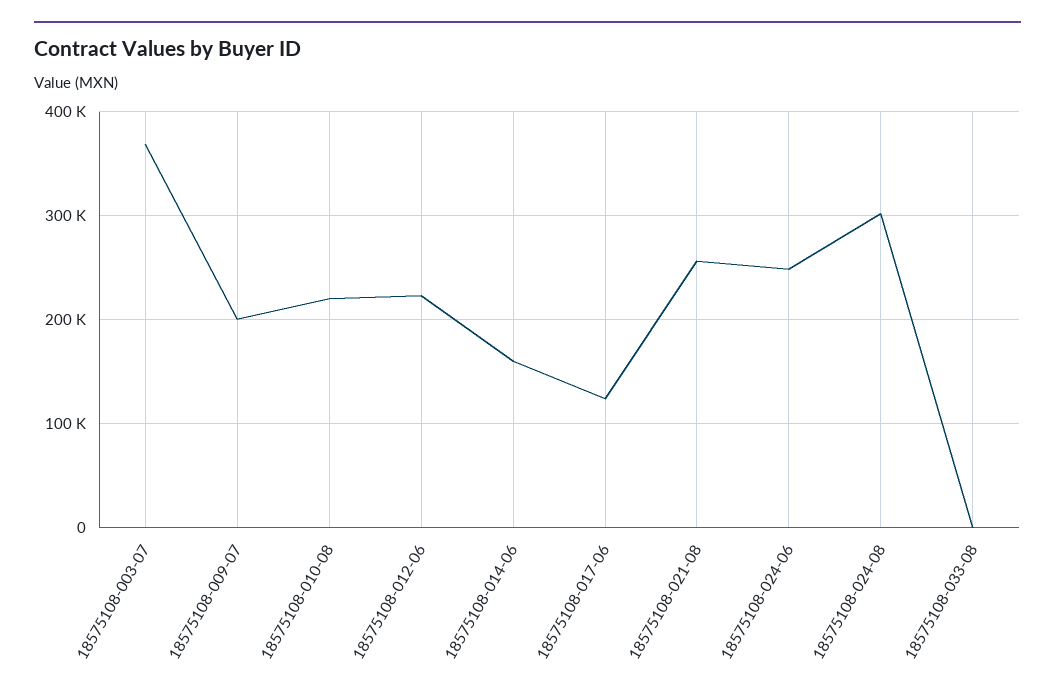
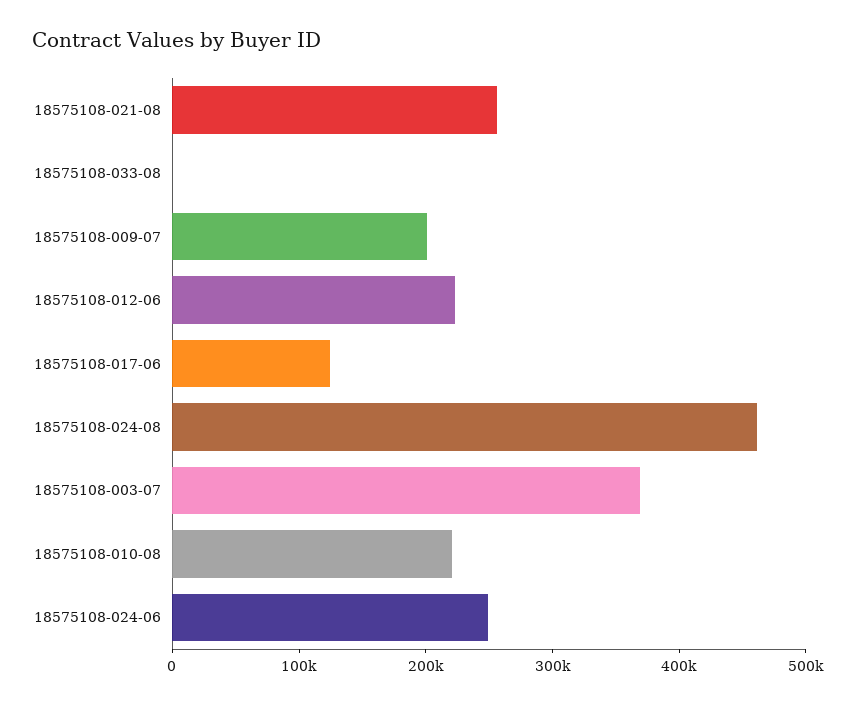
  {
    "18575108-003-07": 370000,
    "18575108-009-07": 200000,
    "18575108-010-08": 220000,
    "18575108-012-06": 220000,
-   "18575108-014-06": 160000,
    "18575108-017-06": 120000,
    "18575108-021-08": 260000,
    "18575108-024-06": 250000,
-   "18575108-024-08": 300000,
+   "18575108-024-08": 460000,
    "18575108-033-08": 0
  }

